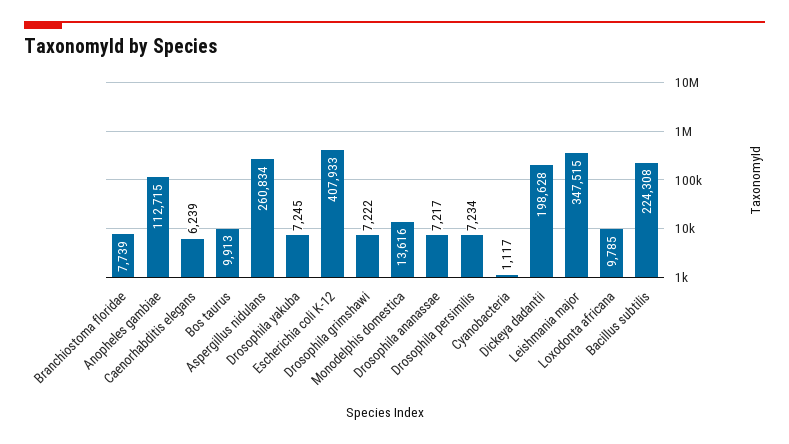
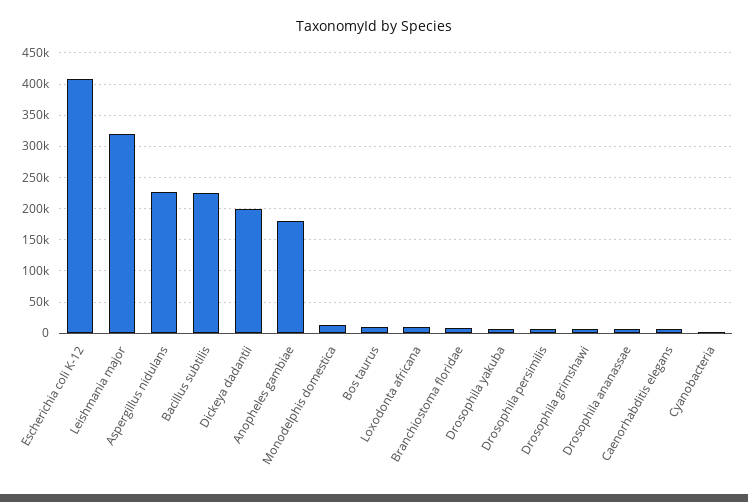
  {
    "Branchiostoma floridae": 7739,
-   "Anopheles gambiae": 112715,
+   "Anopheles gambiae": 180000,
    "Caenorhabditis elegans": 6239,
    "Bos taurus": 9913,
-   "Aspergillus nidulans": 260834,
+   "Aspergillus nidulans": 230000,
    "Drosophila yakuba": 7245,
    "Escherichia coli K-12": 407933,
    "Drosophila grimshawi": 7222,
    "Monodelphis domestica": 13616,
    "Drosophila ananassae": 7217,
    "Drosophila persimilis": 7234,
    "Cyanobacteria": 1117,
    "Dickeya dadantii": 198628,
-   "Leishmania major": 347515,
+   "Leishmania major": 320000,
    "Loxodonta africana": 9785,
    "Bacillus subtilis": 224308
  }

